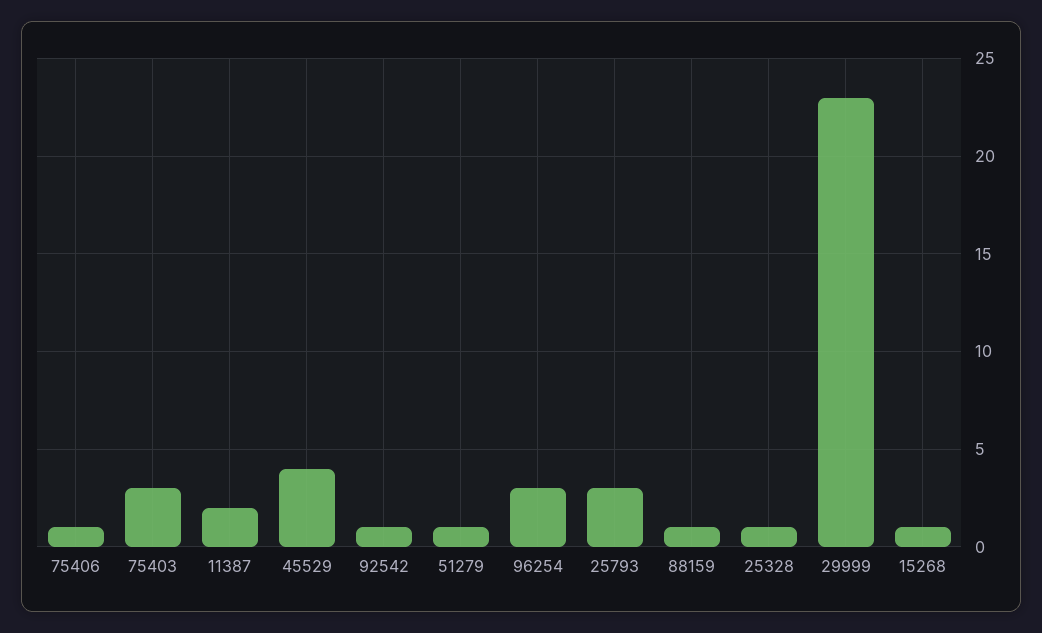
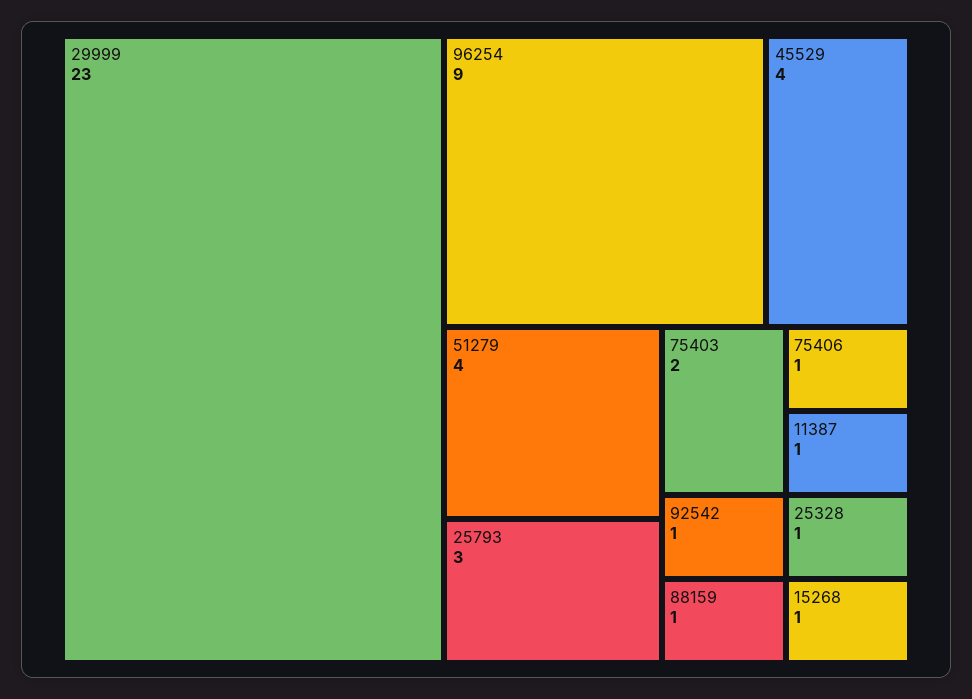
  {
    "75406": 1,
-   "75403": 3,
+   "75403": 2,
-   "11387": 2,
+   "11387": 1,
    "45529": 4,
    "92542": 1,
-   "51279": 1,
+   "51279": 4,
-   "96254": 3,
+   "96254": 9,
    "25793": 3,
    "88159": 1,
    "25328": 1,
    "29999": 23,
    "15268": 1
  }

